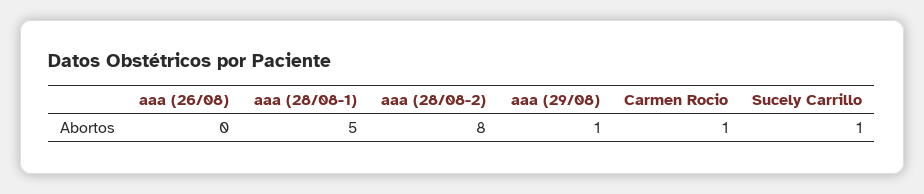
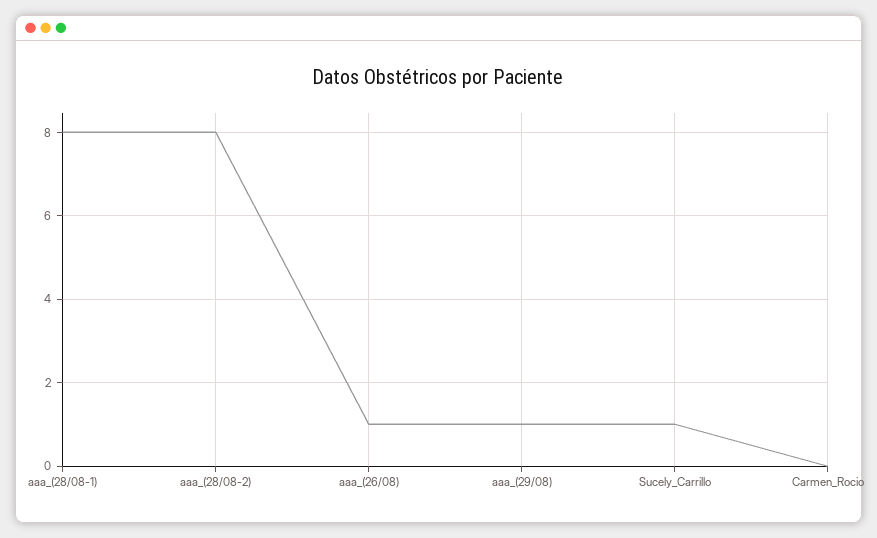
  {
-   "aaa (26/08)": 0,
+   "aaa (26/08)": 1,
-   "aaa (28/08-1)": 5,
+   "aaa (28/08-1)": 8,
    "aaa (28/08-2)": 8,
    "aaa (29/08)": 1,
-   "Carmen Rocio": 1,
+   "Carmen Rocio": 0,
    "Sucely Carrillo": 1
  }

